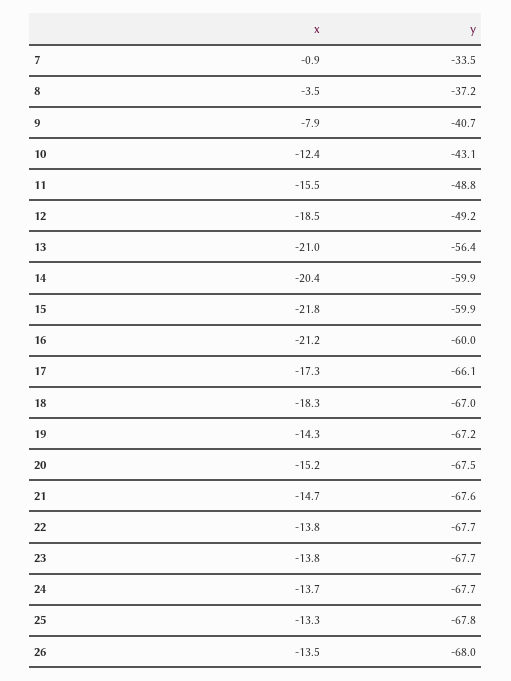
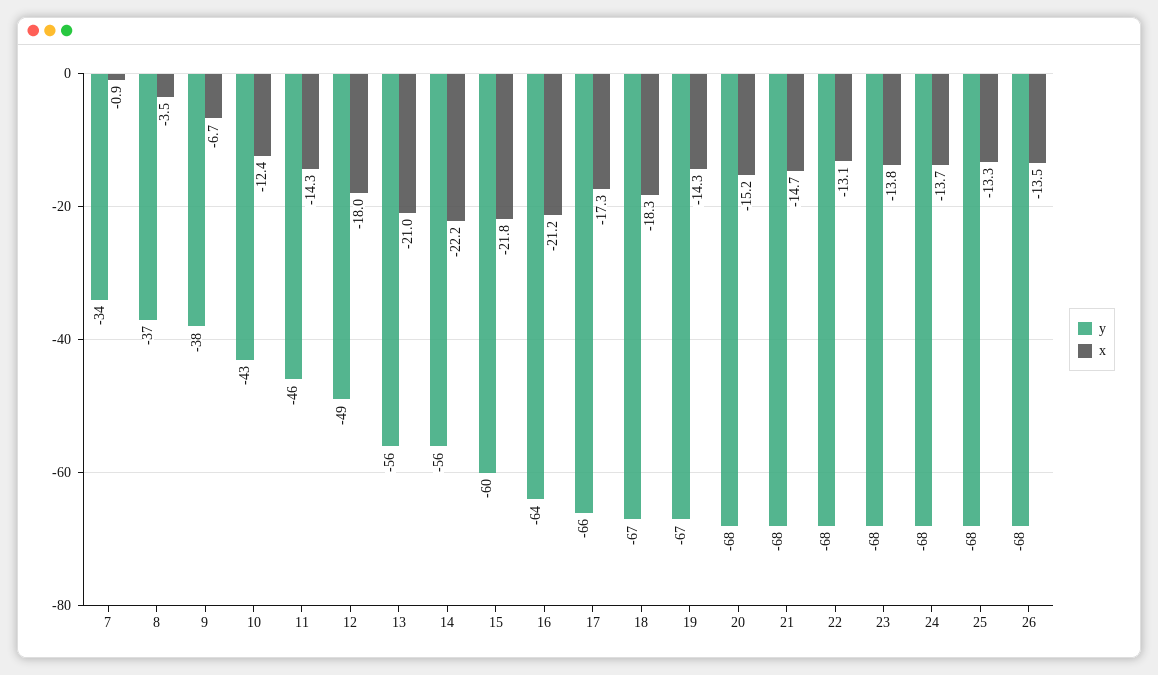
  {
    "x": {
      "7": -0.9,
      "8": -3.5,
-     "9": -7.9,
+     "9": -6.7,
      "10": -12.4,
-     "11": -15.5,
+     "11": -14.3,
-     "12": -18.5,
+     "12": -18,
      "13": -21,
-     "14": -20.4,
+     "14": -22.2,
      "15": -21.8,
      "16": -21.2,
      "17": -17.3,
      "18": -18.3,
      "19": -14.3,
      "20": -15.2,
      "21": -14.7,
-     "22": -13.8,
+     "22": -13.1,
      "23": -13.8,
      "24": -13.7,
      "25": -13.3,
      "26": -13.5
    },
    "y": {
      "7": -33.5,
      "8": -37.2,
-     "9": -40.7,
+     "9": -38,
      "10": -43.1,
-     "11": -48.8,
+     "11": -46,
      "12": -49.2,
      "13": -56.4,
-     "14": -59.9,
+     "14": -56,
      "15": -59.9,
-     "16": -60,
+     "16": -64,
      "17": -66.1,
      "18": -67,
      "19": -67.2,
      "20": -67.5,
      "21": -67.6,
      "22": -67.7,
      "23": -67.7,
      "24": -67.7,
      "25": -67.8,
      "26": -68
    }
  }

